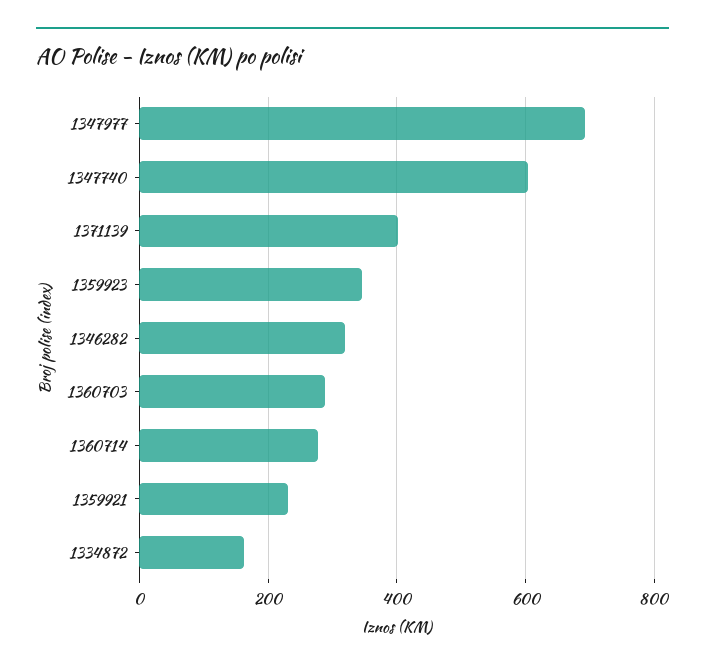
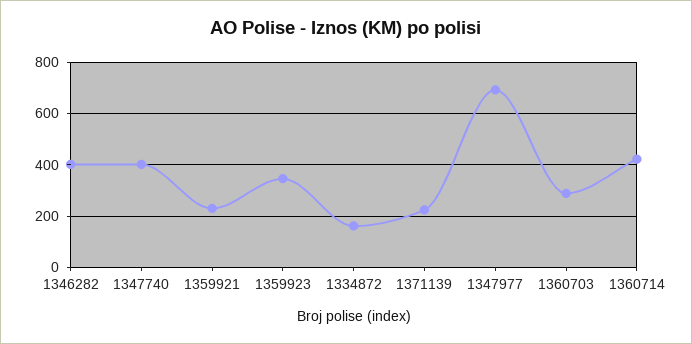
  {
    "1347977": 700,
-   "1347740": 600,
+   "1347740": 400,
-   "1371139": 400,
+   "1371139": 225,
    "1359923": 340,
-   "1346282": 320,
+   "1346282": 400,
    "1360703": 280,
-   "1360714": 280,
+   "1360714": 425,
    "1359921": 240,
    "1334872": 160
  }

